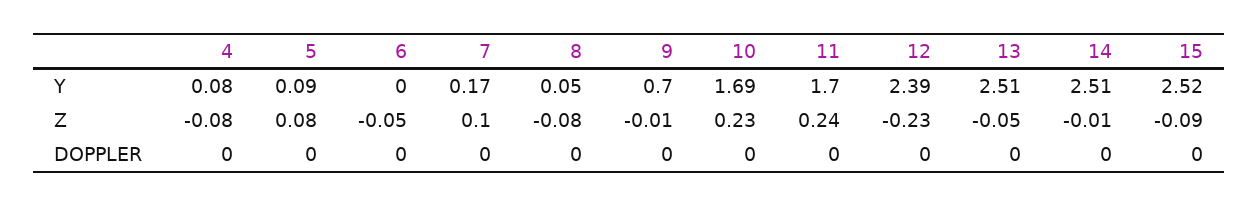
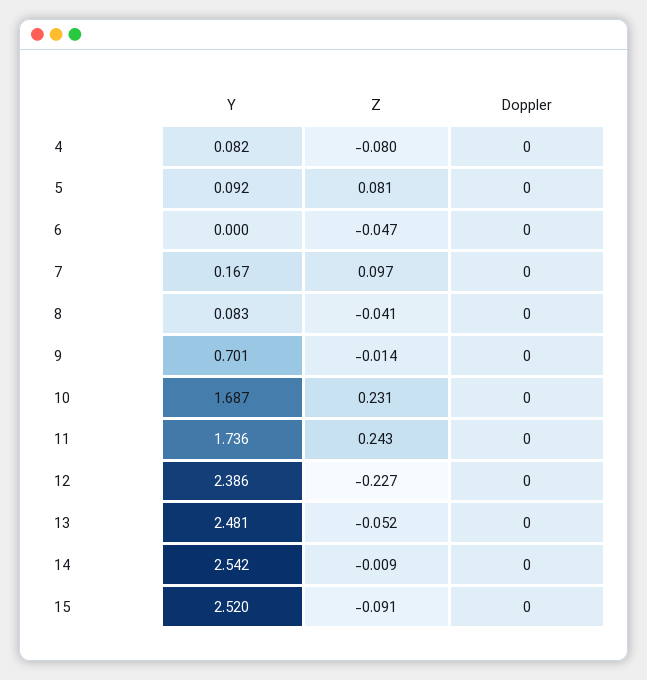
  {
    "4": {
      "Y": 0.082,
      "Z": -0.08,
      "DOPPLER": 0
    },
    "5": {
      "Y": 0.092,
      "Z": 0.081,
      "DOPPLER": 0
    },
    "6": {
      "Y": 0,
      "Z": -0.047,
      "DOPPLER": 0
    },
    "7": {
      "Y": 0.167,
      "Z": 0.097,
      "DOPPLER": 0
    },
    "8": {
-     "Y": 0.05,
+     "Y": 0.083,
-     "Z": -0.08,
+     "Z": -0.041,
      "DOPPLER": 0
    },
    "9": {
      "Y": 0.701,
      "Z": -0.014,
      "DOPPLER": 0
    },
    "10": {
      "Y": 1.687,
      "Z": 0.231,
      "DOPPLER": 0
    },
    "11": {
-     "Y": 1.7,
+     "Y": 1.736,
      "Z": 0.243,
      "DOPPLER": 0
    },
    "12": {
      "Y": 2.386,
      "Z": -0.227,
      "DOPPLER": 0
    },
    "13": {
-     "Y": 2.51,
+     "Y": 2.481,
      "Z": -0.052,
      "DOPPLER": 0
    },
    "14": {
-     "Y": 2.51,
+     "Y": 2.542,
      "Z": -0.009,
      "DOPPLER": 0
    },
    "15": {
      "Y": 2.52,
      "Z": -0.091,
      "DOPPLER": 0
    }
  }

